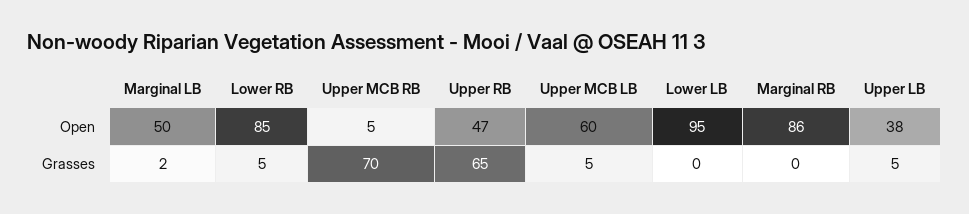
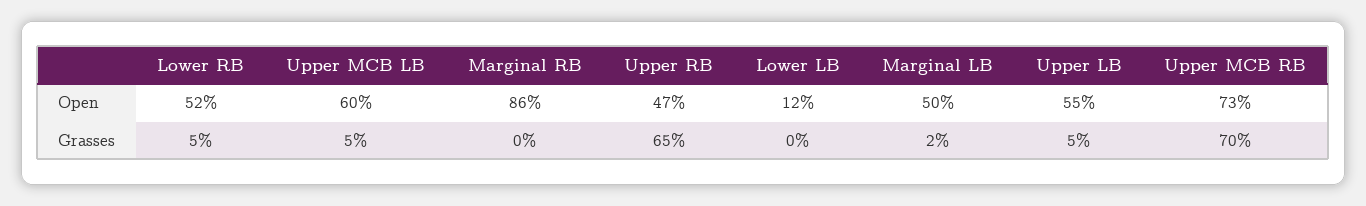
  {
    "Marginal LB": {
      "Open": 50,
      "Grasses": 2
    },
    "Lower RB": {
-     "Open": 85,
+     "Open": 52,
      "Grasses": 5
    },
    "Upper MCB RB": {
-     "Open": 5,
+     "Open": 73,
      "Grasses": 70
    },
    "Upper RB": {
      "Open": 47,
      "Grasses": 65
    },
    "Upper MCB LB": {
      "Open": 60,
      "Grasses": 5
    },
    "Lower LB": {
-     "Open": 95,
+     "Open": 12,
      "Grasses": 0
    },
    "Marginal RB": {
      "Open": 86,
      "Grasses": 0
    },
    "Upper LB": {
-     "Open": 38,
+     "Open": 55,
      "Grasses": 5
    }
  }

